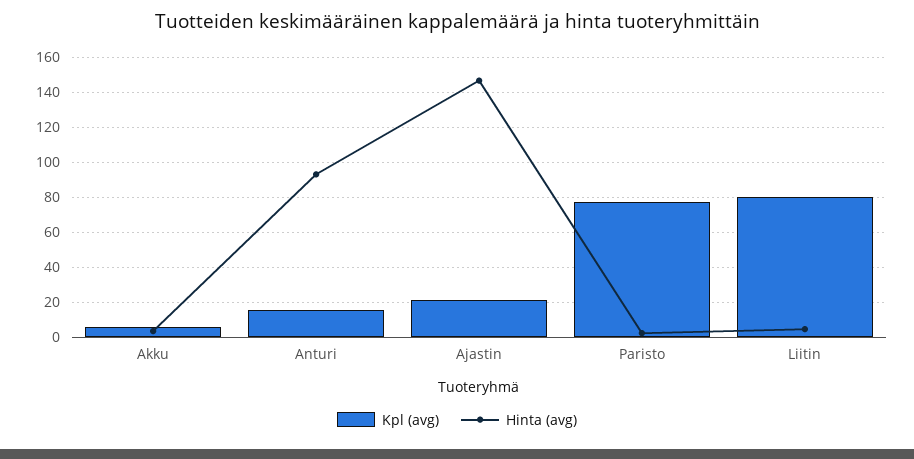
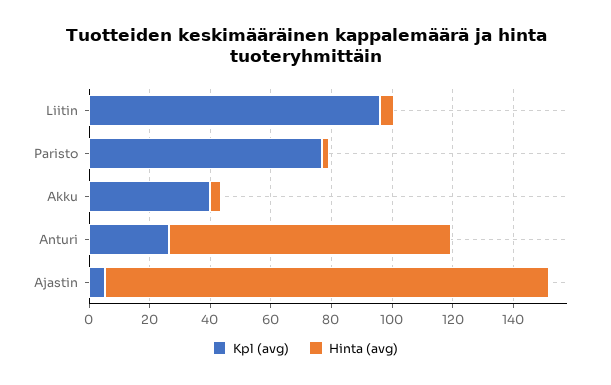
  {
    "Kpl (avg)": {
-     "Akku": 5,
+     "Akku": 40,
-     "Anturi": 15,
+     "Anturi": 25,
-     "Ajastin": 20,
+     "Ajastin": 5,
      "Paristo": 75,
-     "Liitin": 80
+     "Liitin": 95
    },
    "Hinta (avg)": {
      "Akku": 5,
      "Anturi": 95,
      "Ajastin": 145,
      "Paristo": 0,
      "Liitin": 5
    }
  }

